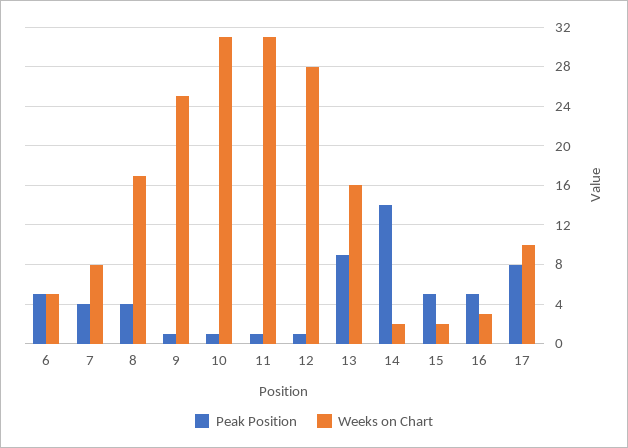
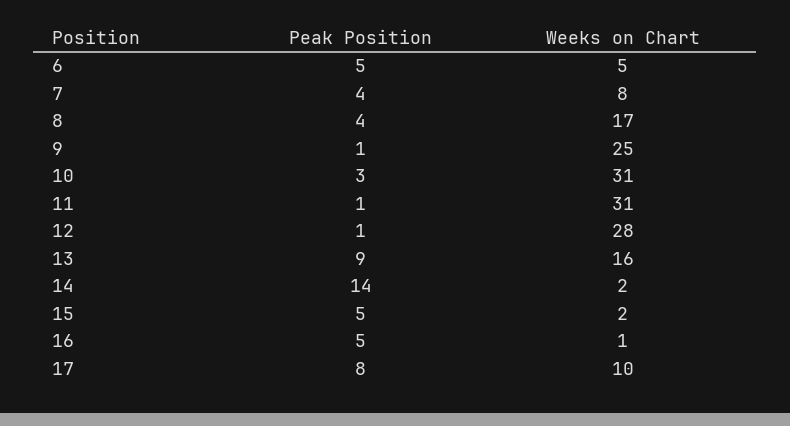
  {
    "Peak Position": {
      "6": 5,
      "7": 4,
      "8": 4,
      "9": 1,
-     "10": 1,
+     "10": 3,
      "11": 1,
      "12": 1,
      "13": 9,
      "14": 14,
      "15": 5,
      "16": 5,
      "17": 8
    },
    "Weeks on Chart": {
      "6": 5,
      "7": 8,
      "8": 17,
      "9": 25,
      "10": 31,
      "11": 31,
      "12": 28,
      "13": 16,
      "14": 2,
      "15": 2,
-     "16": 3,
+     "16": 1,
      "17": 10
    }
  }

